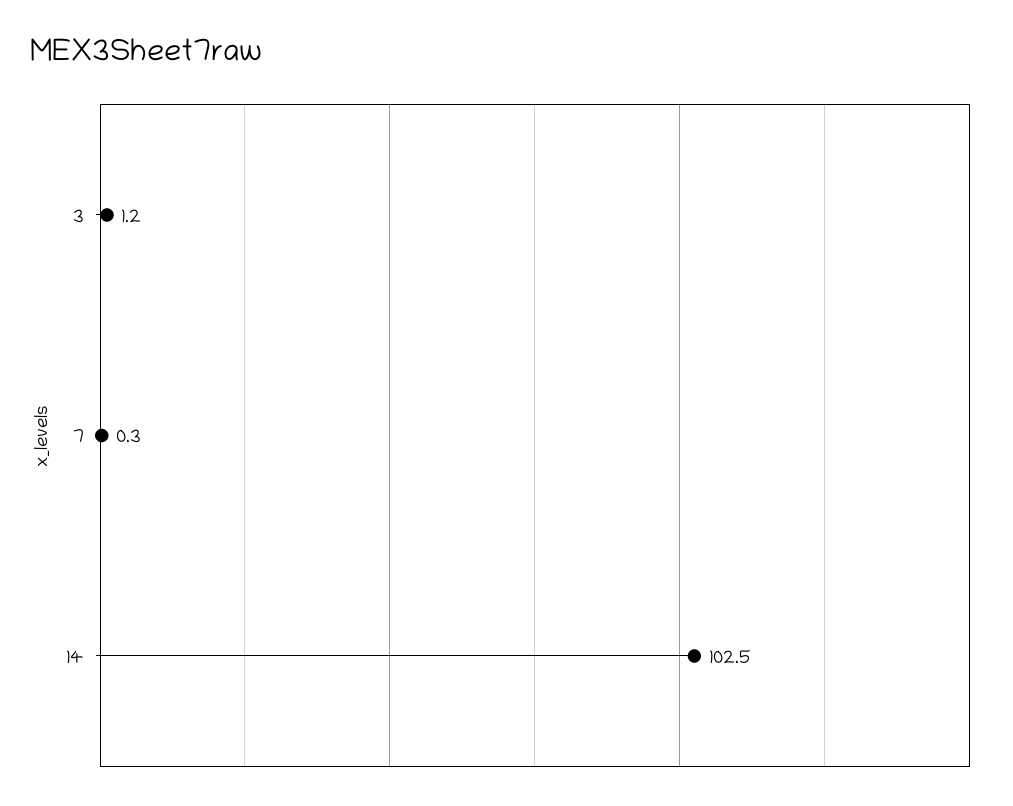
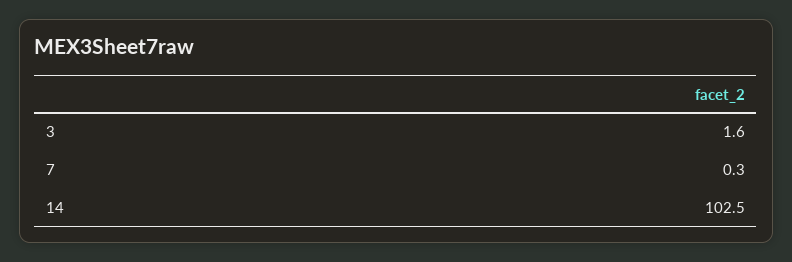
  {
-   "3": 1.2,
+   "3": 1.6,
    "7": 0.3,
    "14": 102.5
  }

